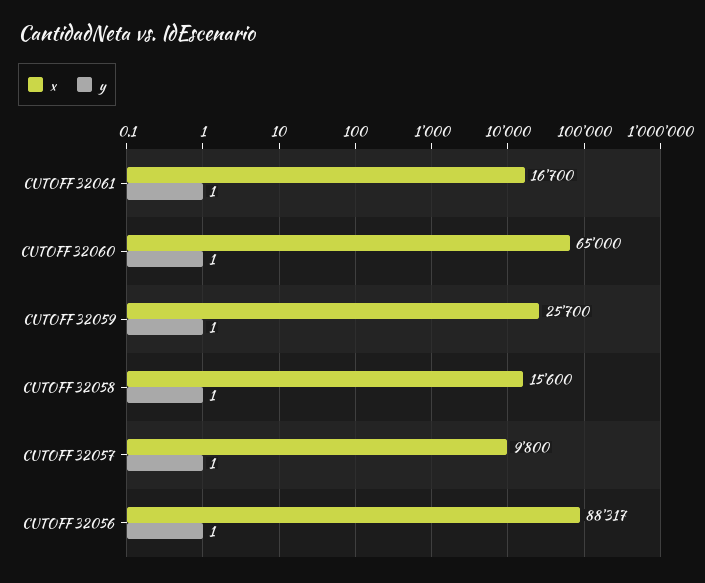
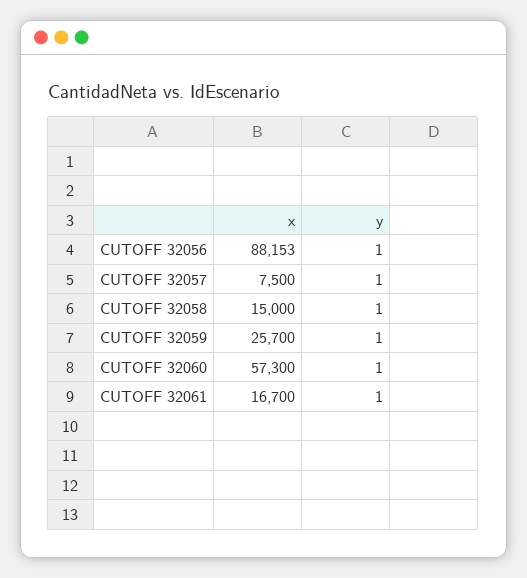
  {
    "x": {
      "CUTOFF 32061": 16700,
-     "CUTOFF 32060": 65000,
+     "CUTOFF 32060": 57300,
      "CUTOFF 32059": 25700,
-     "CUTOFF 32058": 15600,
+     "CUTOFF 32058": 15000,
-     "CUTOFF 32057": 9800,
+     "CUTOFF 32057": 7500,
-     "CUTOFF 32056": 88317
+     "CUTOFF 32056": 88153
    },
    "y": {
      "CUTOFF 32061": 1,
      "CUTOFF 32060": 1,
      "CUTOFF 32059": 1,
      "CUTOFF 32058": 1,
      "CUTOFF 32057": 1,
      "CUTOFF 32056": 1
    }
  }

